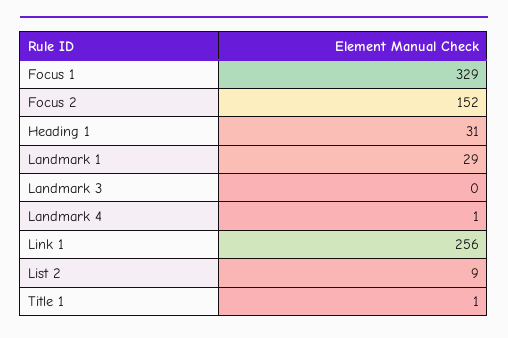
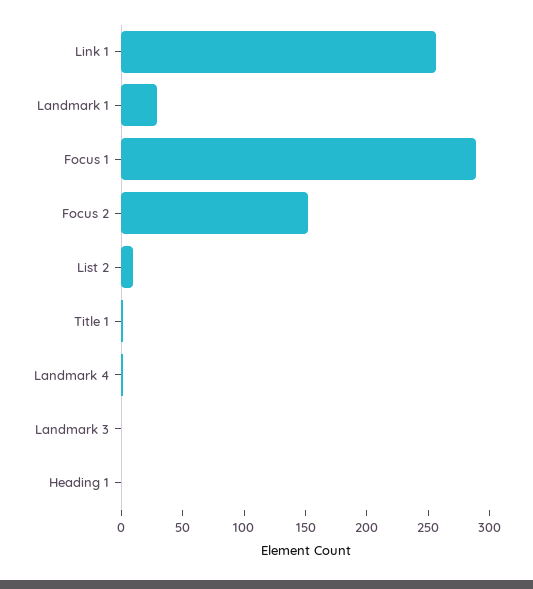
  {
-   "Focus 1": 329,
+   "Focus 1": 290,
    "Focus 2": 152,
-   "Heading 1": 31,
+   "Heading 1": 0,
    "Landmark 1": 29,
    "Landmark 3": 0,
    "Landmark 4": 1,
    "Link 1": 256,
    "List 2": 9,
    "Title 1": 1
  }

